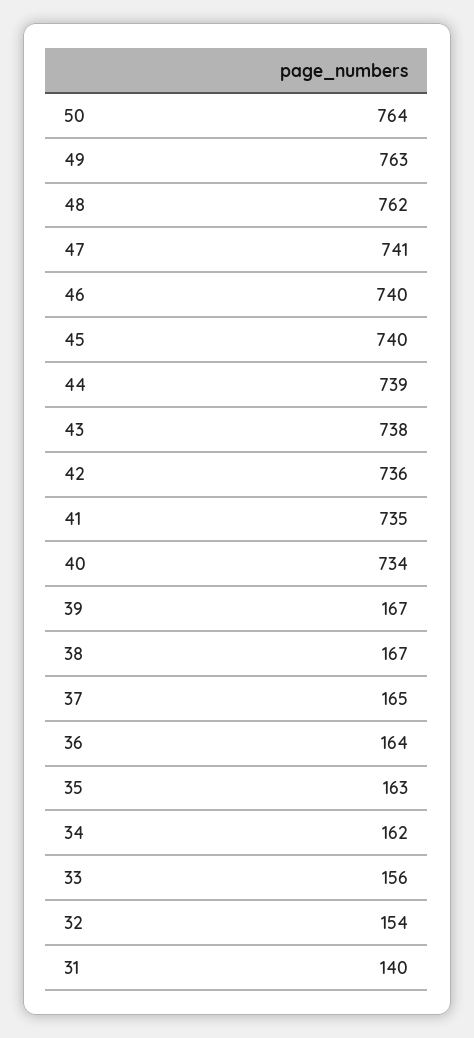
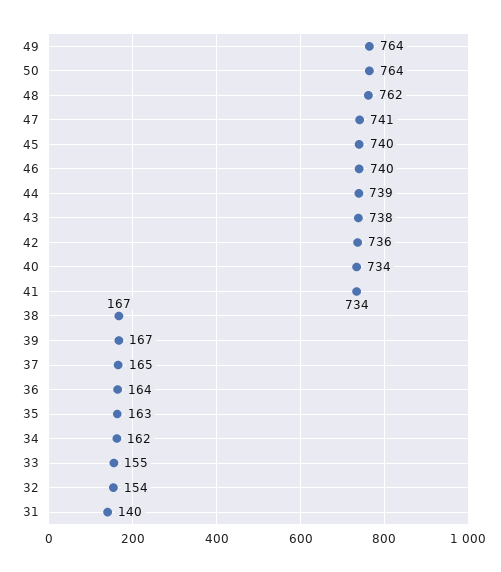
  {
    "50": 764,
-   "49": 763,
+   "49": 764,
    "48": 762,
    "47": 741,
    "46": 740,
    "45": 740,
    "44": 739,
    "43": 738,
    "42": 736,
-   "41": 735,
+   "41": 734,
    "40": 734,
    "39": 167,
    "38": 167,
    "37": 165,
    "36": 164,
    "35": 163,
    "34": 162,
-   "33": 156,
+   "33": 155,
    "32": 154,
    "31": 140
  }

